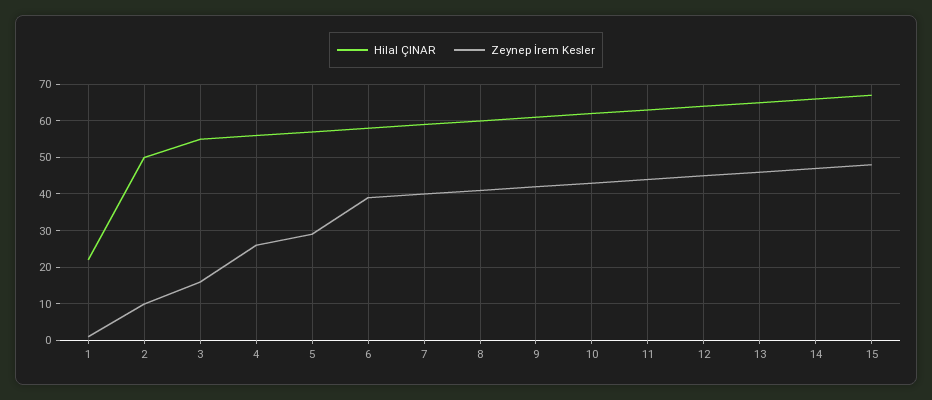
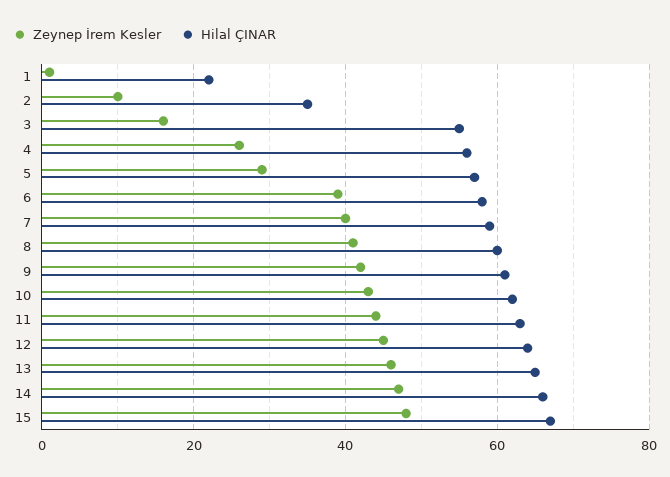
  {
    "Hilal ÇINAR": {
      "1": 20,
-     "2": 50,
+     "2": 35,
      "3": 55,
      "4": 55,
      "5": 55,
      "6": 60,
      "7": 60,
      "8": 60,
      "9": 60,
      "10": 60,
      "11": 65,
      "12": 65,
      "13": 65,
      "14": 65,
      "15": 65
    },
    "Zeynep İrem Kesler": {
      "1": 0,
      "2": 10,
      "3": 15,
      "4": 25,
      "5": 30,
      "6": 40,
      "7": 40,
      "8": 40,
      "9": 40,
      "10": 45,
      "11": 45,
      "12": 45,
      "13": 45,
      "14": 45,
      "15": 50
    }
  }

